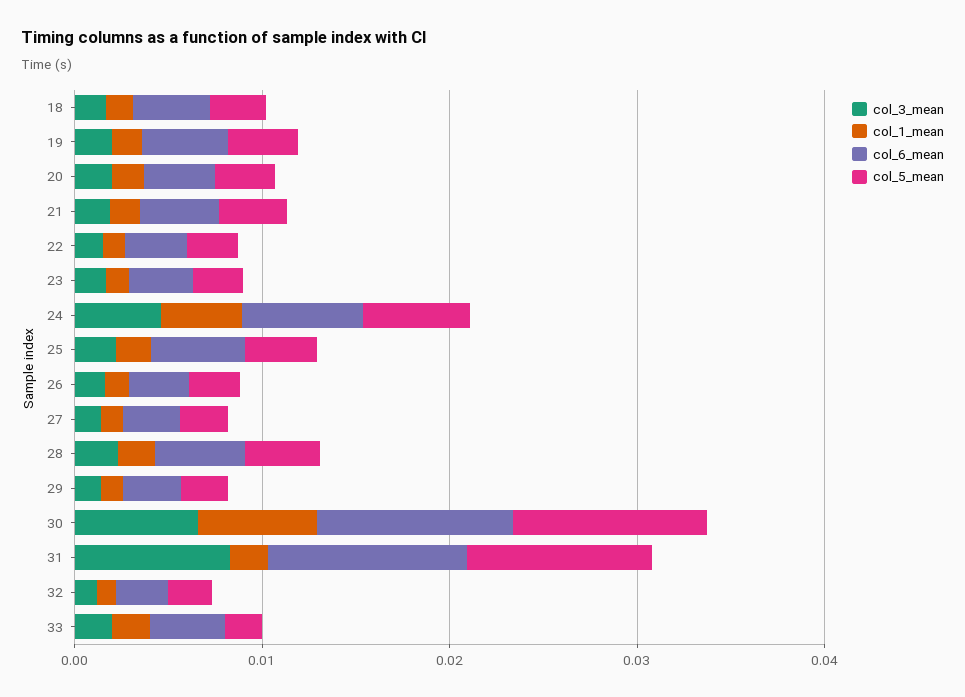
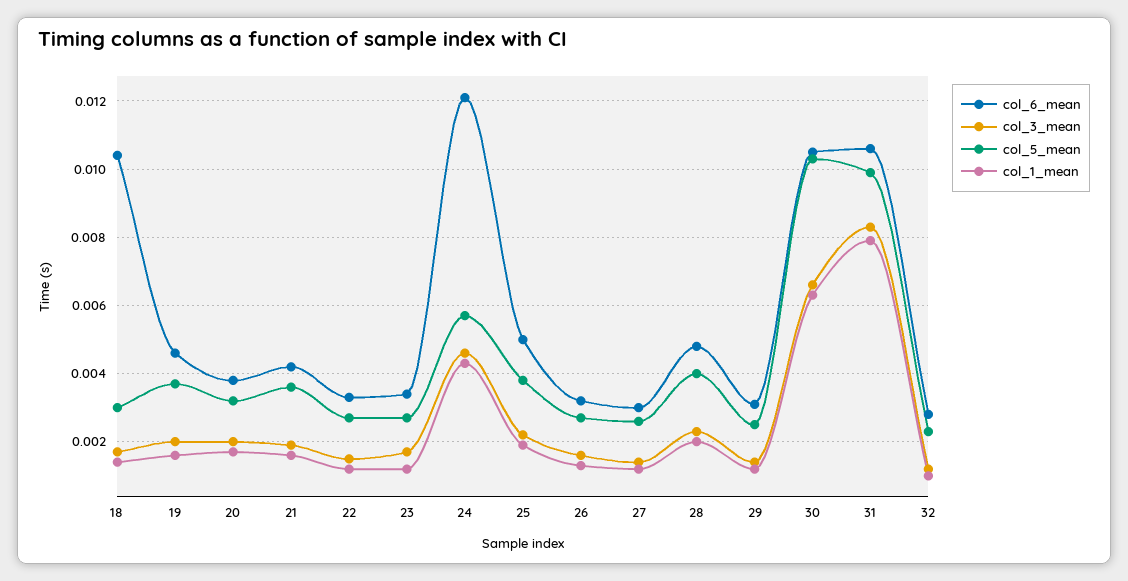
  {
    "col_3_mean": {
      "18": 0.0015,
      "19": 0.002,
      "20": 0.002,
      "21": 0.002,
      "22": 0.0015,
      "23": 0.0015,
      "24": 0.0045,
      "25": 0.002,
      "26": 0.0015,
      "27": 0.0015,
      "28": 0.0025,
      "29": 0.0015,
      "30": 0.0065,
      "31": 0.0085,
-     "32": 0.001,
+     "32": 0.001
-     "33": 0.002
    },
    "col_1_mean": {
      "18": 0.0015,
      "19": 0.0015,
      "20": 0.0015,
      "21": 0.0015,
      "22": 0.001,
      "23": 0.001,
      "24": 0.0045,
      "25": 0.002,
      "26": 0.0015,
      "27": 0.001,
      "28": 0.002,
      "29": 0.001,
      "30": 0.0065,
-     "31": 0.002,
+     "31": 0.008,
-     "32": 0.001,
+     "32": 0.001
-     "33": 0.002
    },
    "col_6_mean": {
-     "18": 0.004,
+     "18": 0.0105,
      "19": 0.0045,
      "20": 0.004,
      "21": 0.004,
      "22": 0.0035,
      "23": 0.0035,
-     "24": 0.006,
+     "24": 0.012,
      "25": 0.005,
      "26": 0.003,
      "27": 0.003,
      "28": 0.005,
      "29": 0.003,
      "30": 0.0105,
      "31": 0.0105,
-     "32": 0.003,
+     "32": 0.003
-     "33": 0.004
    },
    "col_5_mean": {
      "18": 0.003,
      "19": 0.0035,
      "20": 0.003,
      "21": 0.0035,
      "22": 0.0025,
      "23": 0.0025,
      "24": 0.0055,
      "25": 0.004,
      "26": 0.0025,
      "27": 0.0025,
      "28": 0.004,
      "29": 0.0025,
      "30": 0.0105,
      "31": 0.01,
-     "32": 0.0025,
+     "32": 0.0025
-     "33": 0.002
    }
  }

